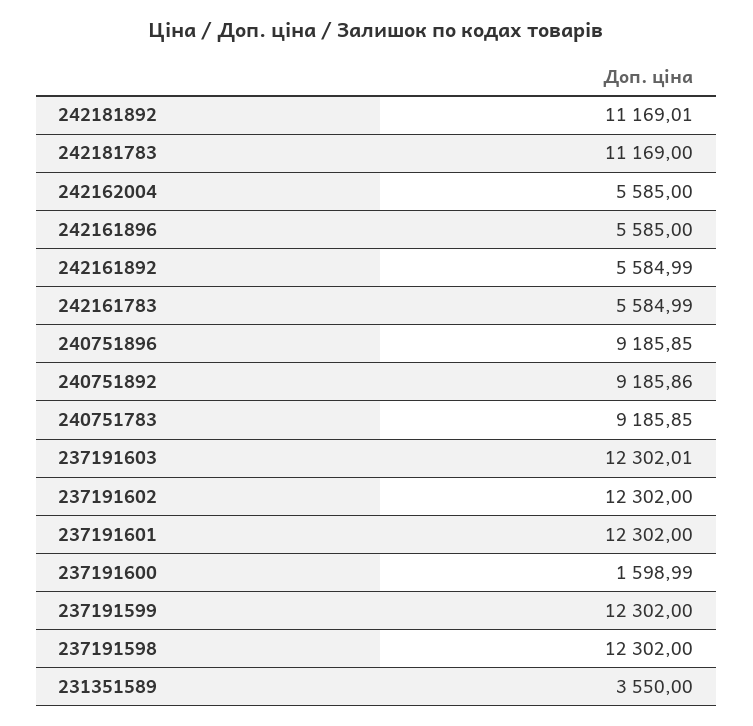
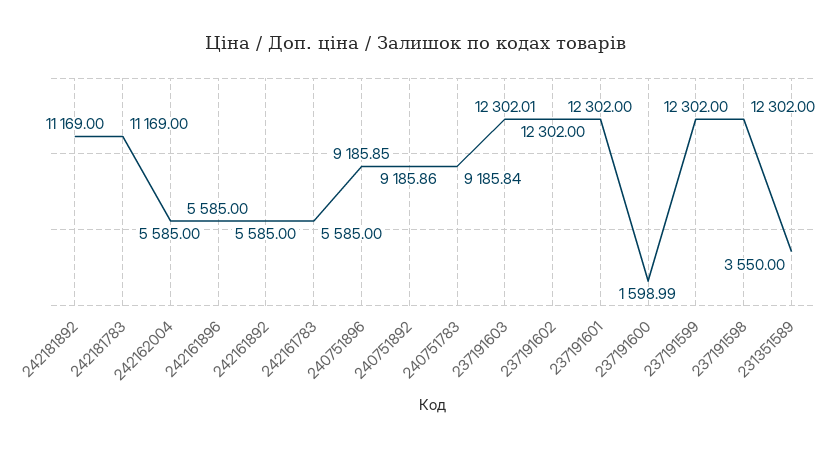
  {
-   "242181892": 11169.01,
+   "242181892": 11169,
    "242181783": 11169,
    "242162004": 5585,
    "242161896": 5585,
-   "242161892": 5584.99,
+   "242161892": 5585,
-   "242161783": 5584.99,
+   "242161783": 5585,
    "240751896": 9185.85,
    "240751892": 9185.86,
-   "240751783": 9185.85,
+   "240751783": 9185.84,
    "237191603": 12302.01,
    "237191602": 12302,
    "237191601": 12302,
    "237191600": 1598.99,
    "237191599": 12302,
    "237191598": 12302,
    "231351589": 3550
  }

